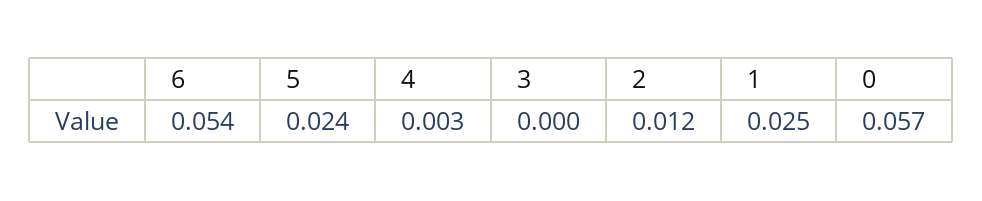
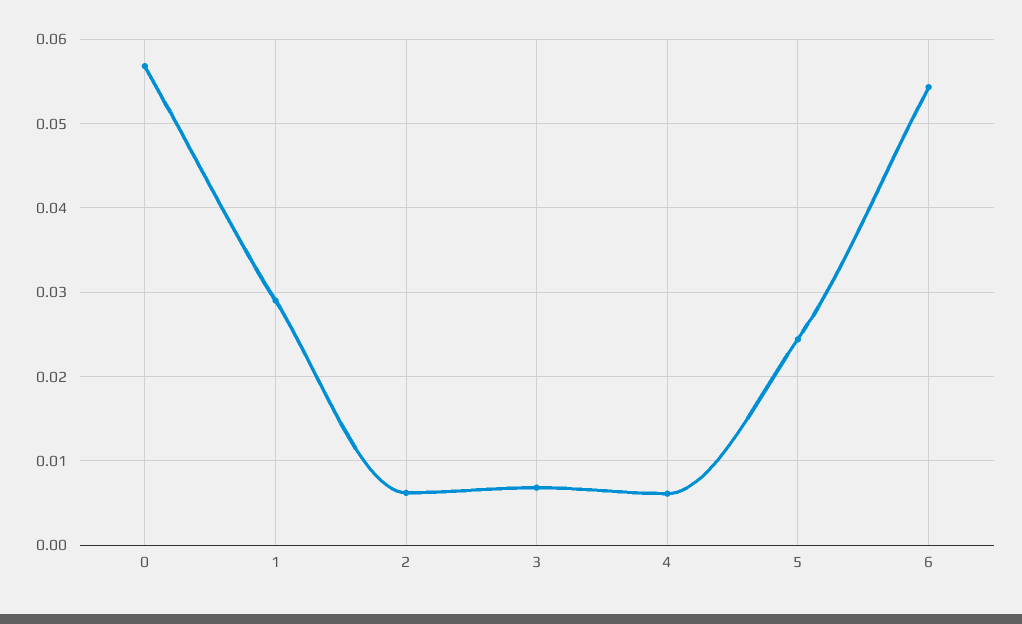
  {
    "6": 0.054,
    "5": 0.024,
-   "4": 0.003,
+   "4": 0.006,
-   "3": 0,
+   "3": 0.007,
-   "2": 0.012,
+   "2": 0.006,
-   "1": 0.025,
+   "1": 0.029,
    "0": 0.057
  }

